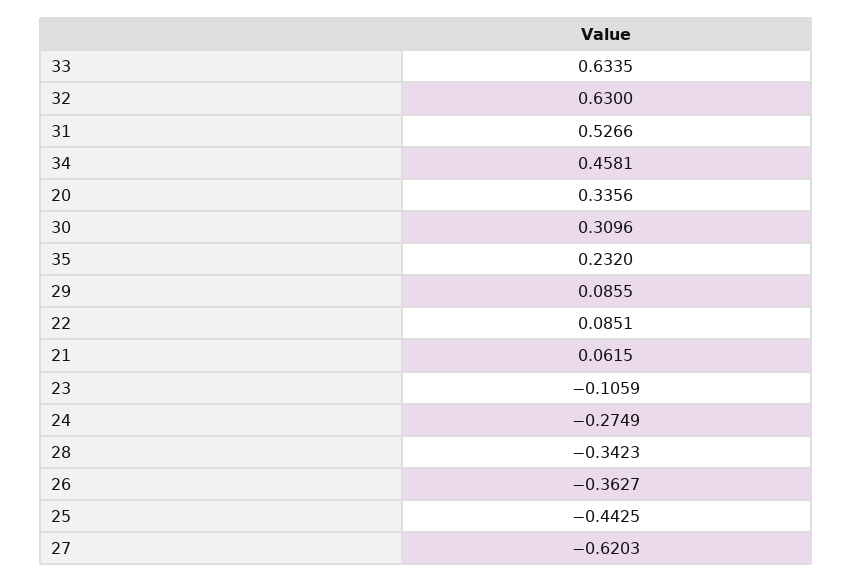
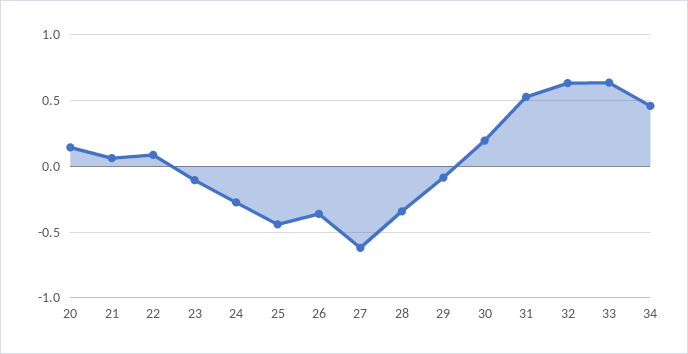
  {
    "33": 0.6335,
    "32": 0.63,
    "31": 0.5266,
    "34": 0.4581,
-   "20": 0.3356,
+   "20": 0.15,
-   "30": 0.3096,
+   "30": 0.2,
-   "35": 0.232,
-   "29": 0.0855,
+   "29": -0.1,
    "22": 0.0851,
    "21": 0.0615,
    "23": -0.1059,
    "24": -0.2749,
    "28": -0.3423,
    "26": -0.3627,
    "25": -0.4425,
    "27": -0.6203
  }

